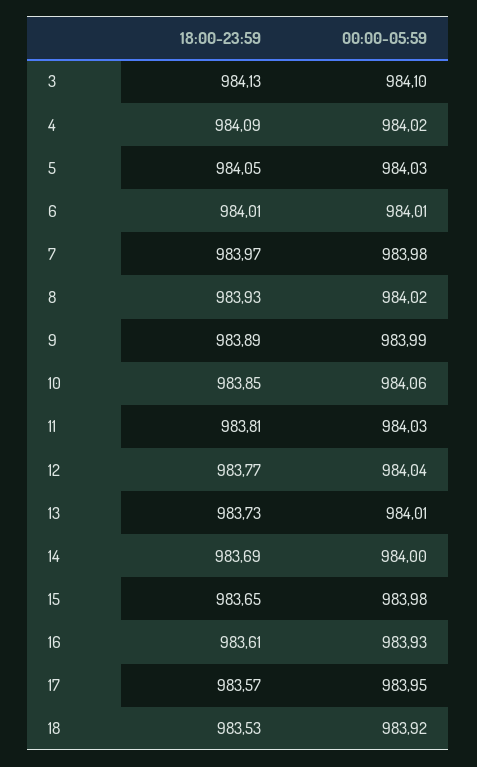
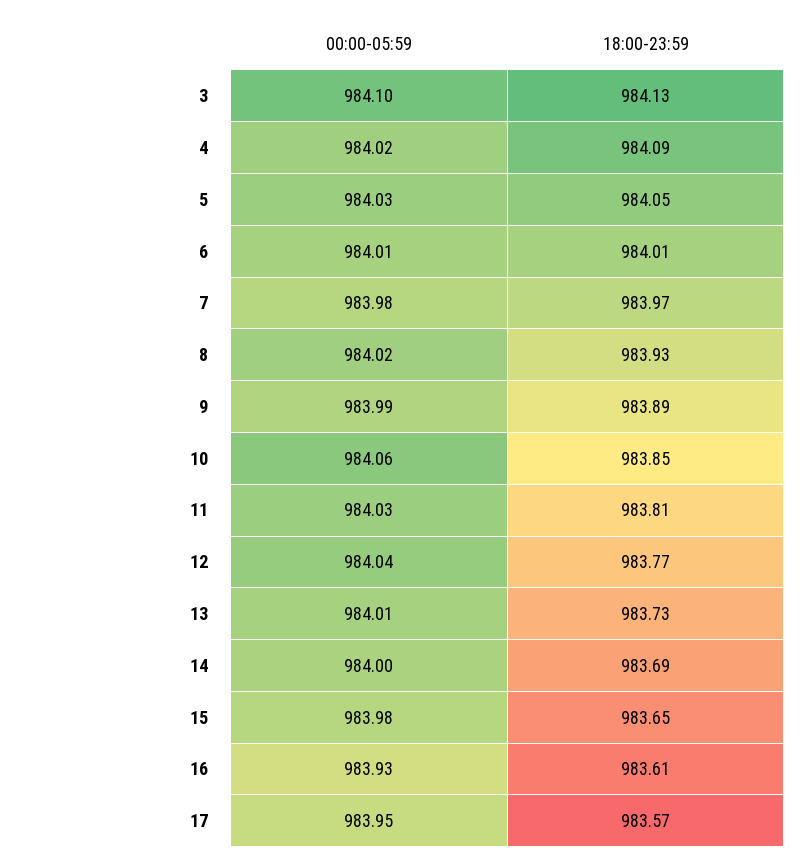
  {
    "18:00-23:59": {
      "3": 984.13,
      "4": 984.09,
      "5": 984.05,
      "6": 984.01,
      "7": 983.97,
      "8": 983.93,
      "9": 983.89,
      "10": 983.85,
      "11": 983.81,
      "12": 983.77,
      "13": 983.73,
      "14": 983.69,
      "15": 983.65,
      "16": 983.61,
-     "17": 983.57,
+     "17": 983.57
-     "18": 983.53
    },
    "00:00-05:59": {
      "3": 984.1,
      "4": 984.02,
      "5": 984.03,
      "6": 984.01,
      "7": 983.98,
      "8": 984.02,
      "9": 983.99,
      "10": 984.06,
      "11": 984.03,
      "12": 984.04,
      "13": 984.01,
      "14": 984,
      "15": 983.98,
      "16": 983.93,
-     "17": 983.95,
+     "17": 983.95
-     "18": 983.92
    }
  }

